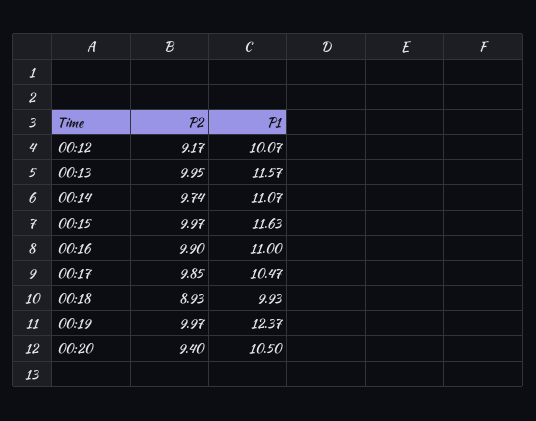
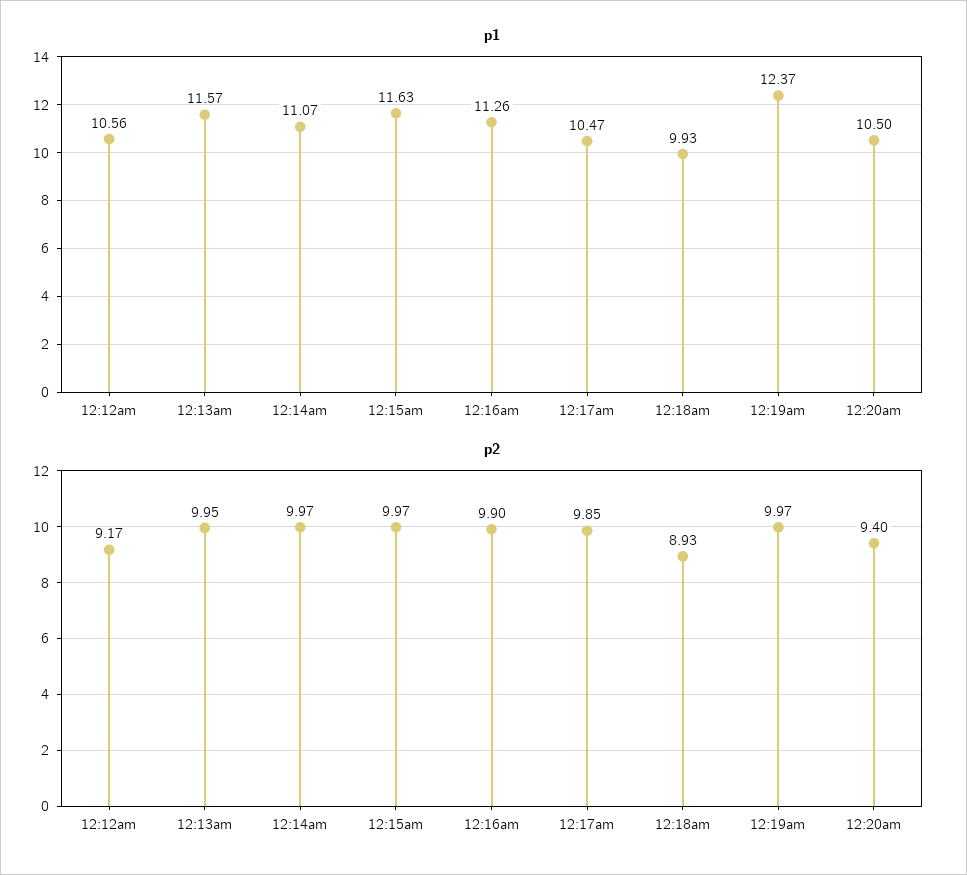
  {
    "P2": {
      "00:12": 9.17,
      "00:13": 9.95,
-     "00:14": 9.74,
+     "00:14": 9.97,
      "00:15": 9.97,
      "00:16": 9.9,
      "00:17": 9.85,
      "00:18": 8.93,
      "00:19": 9.97,
      "00:20": 9.4
    },
    "P1": {
-     "00:12": 10.07,
+     "00:12": 10.56,
      "00:13": 11.57,
      "00:14": 11.07,
      "00:15": 11.63,
-     "00:16": 11,
+     "00:16": 11.26,
      "00:17": 10.47,
      "00:18": 9.93,
      "00:19": 12.37,
      "00:20": 10.5
    }
  }

